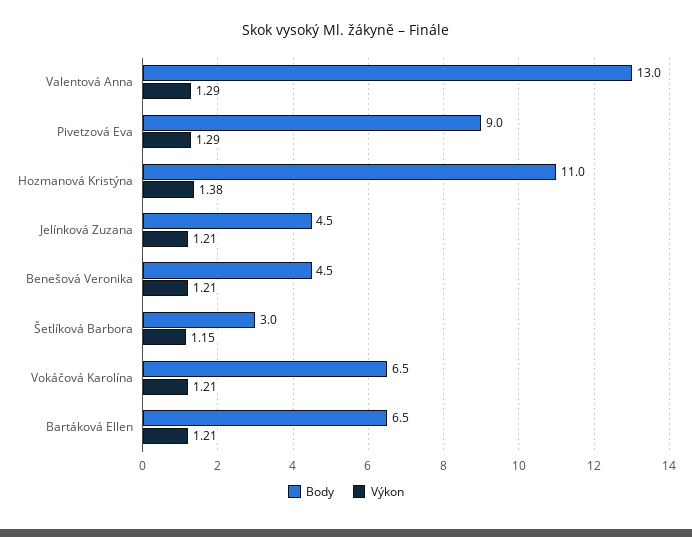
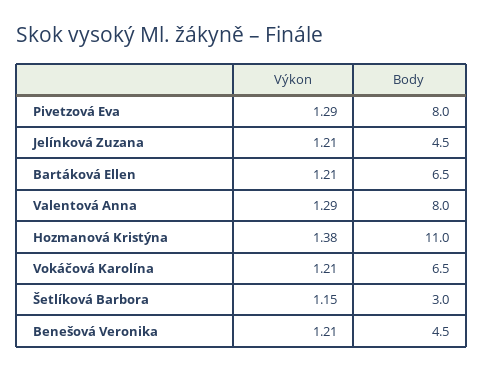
  {
    "Body": {
-     "Valentová Anna": 13,
+     "Valentová Anna": 8,
-     "Pivetzová Eva": 9,
+     "Pivetzová Eva": 8,
      "Hozmanová Kristýna": 11,
      "Jelínková Zuzana": 4.5,
      "Benešová Veronika": 4.5,
      "Šetlíková Barbora": 3,
      "Vokáčová Karolína": 6.5,
      "Bartáková Ellen": 6.5
    },
    "Výkon": {
      "Valentová Anna": 1.29,
      "Pivetzová Eva": 1.29,
      "Hozmanová Kristýna": 1.38,
      "Jelínková Zuzana": 1.21,
      "Benešová Veronika": 1.21,
      "Šetlíková Barbora": 1.15,
      "Vokáčová Karolína": 1.21,
      "Bartáková Ellen": 1.21
    }
  }

